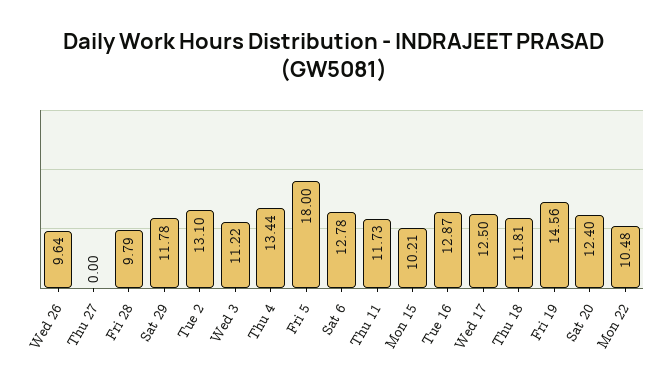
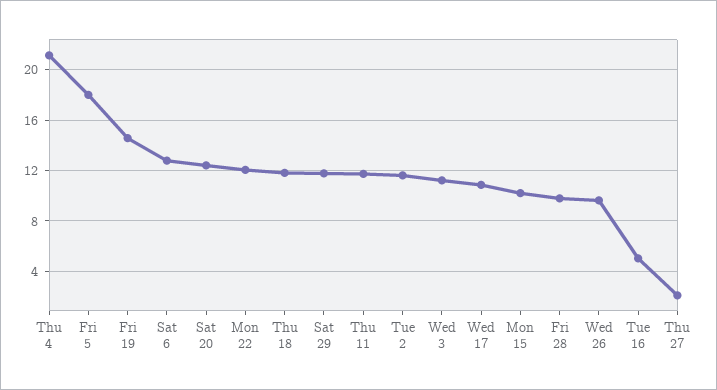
  {
    "Wed 26": 9.64,
-   "Thu 27": 0,
+   "Thu 27": 2,
    "Fri 28": 9.79,
    "Sat 29": 11.78,
-   "Tue 2": 13.1,
+   "Tue 2": 11.5,
    "Wed 3": 11.22,
-   "Thu 4": 13.44,
+   "Thu 4": 21,
    "Fri 5": 18,
    "Sat 6": 12.78,
    "Thu 11": 11.73,
    "Mon 15": 10.21,
-   "Tue 16": 12.87,
+   "Tue 16": 5,
-   "Wed 17": 12.5,
+   "Wed 17": 11,
    "Thu 18": 11.81,
    "Fri 19": 14.56,
    "Sat 20": 12.4,
-   "Mon 22": 10.48
+   "Mon 22": 12
  }

